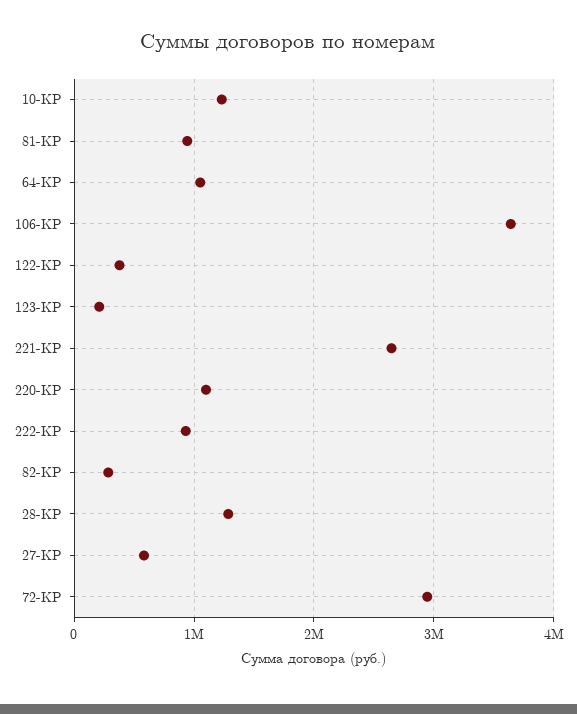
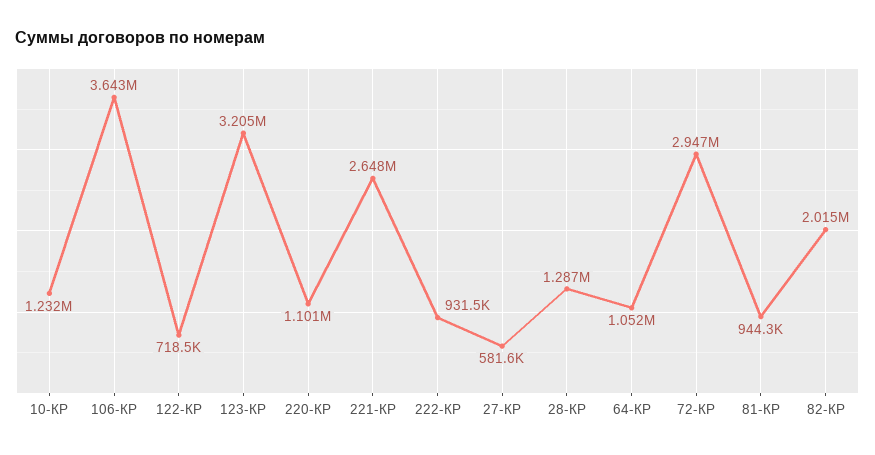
  {
    "10-КР": 1232000,
    "81-КР": 944300,
    "64-КР": 1052000,
    "106-КР": 3643000,
-   "122-КР": 400000,
+   "122-КР": 718500,
-   "123-КР": 200000,
+   "123-КР": 3205000,
    "221-КР": 2648000,
    "220-КР": 1101000,
    "222-КР": 931500,
-   "82-КР": 300000,
+   "82-КР": 2015000,
    "28-КР": 1287000,
    "27-КР": 581600,
    "72-КР": 2947000
  }

